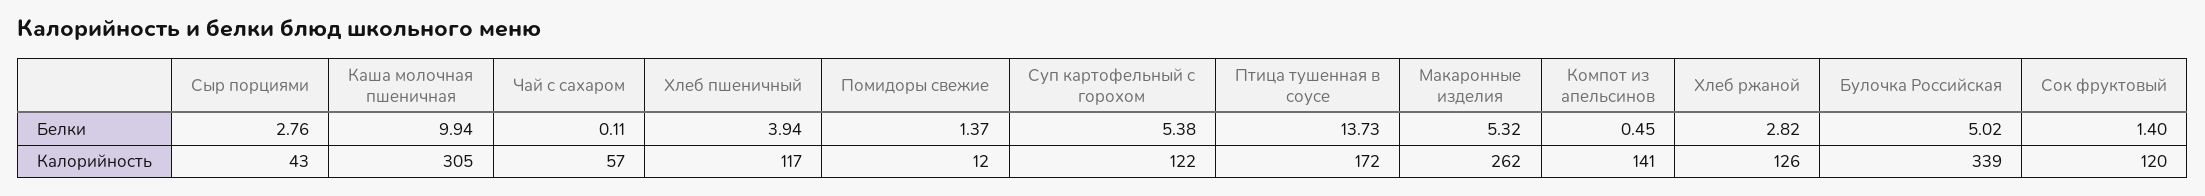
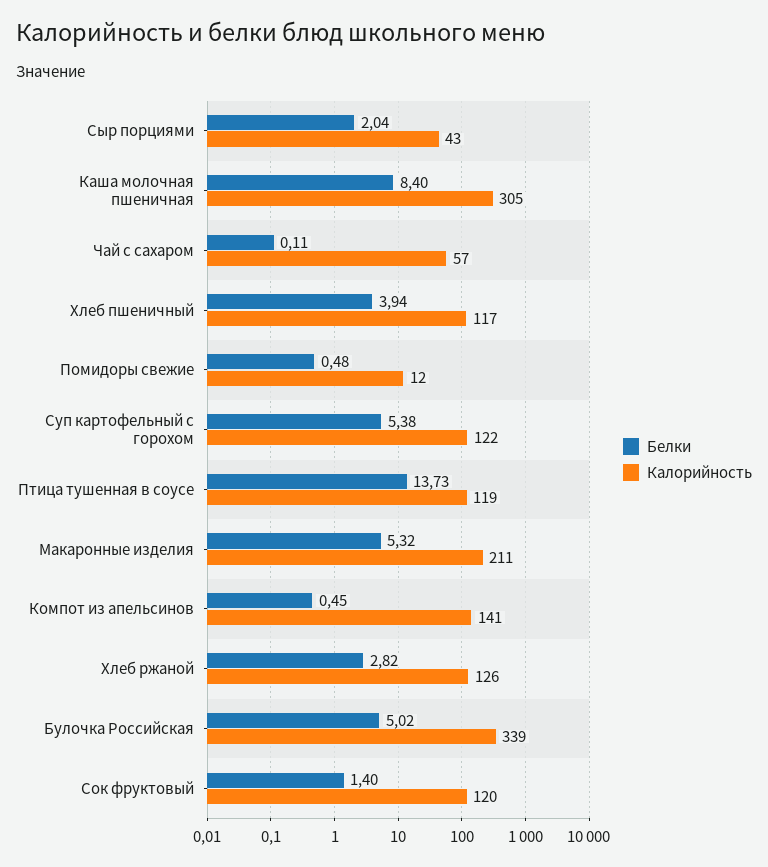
  {
    "Белки": {
-     "Сыр порциями": 2.76,
+     "Сыр порциями": 2.04,
-     "Каша молочная пшеничная": 9.94,
+     "Каша молочная пшеничная": 8.4,
      "Чай с сахаром": 0.11,
      "Хлеб пшеничный": 3.94,
-     "Помидоры свежие": 1.37,
+     "Помидоры свежие": 0.48,
      "Суп картофельный с горохом": 5.38,
      "Птица тушенная в соусе": 13.73,
      "Макаронные изделия": 5.32,
      "Компот из апельсинов": 0.45,
      "Хлеб ржаной": 2.82,
      "Булочка Российская": 5.02,
      "Сок фруктовый": 1.4
    },
    "Калорийность": {
      "Сыр порциями": 43,
      "Каша молочная пшеничная": 305,
      "Чай с сахаром": 57,
      "Хлеб пшеничный": 117,
      "Помидоры свежие": 12,
      "Суп картофельный с горохом": 122,
-     "Птица тушенная в соусе": 172,
+     "Птица тушенная в соусе": 119,
-     "Макаронные изделия": 262,
+     "Макаронные изделия": 211,
      "Компот из апельсинов": 141,
      "Хлеб ржаной": 126,
      "Булочка Российская": 339,
      "Сок фруктовый": 120
    }
  }

